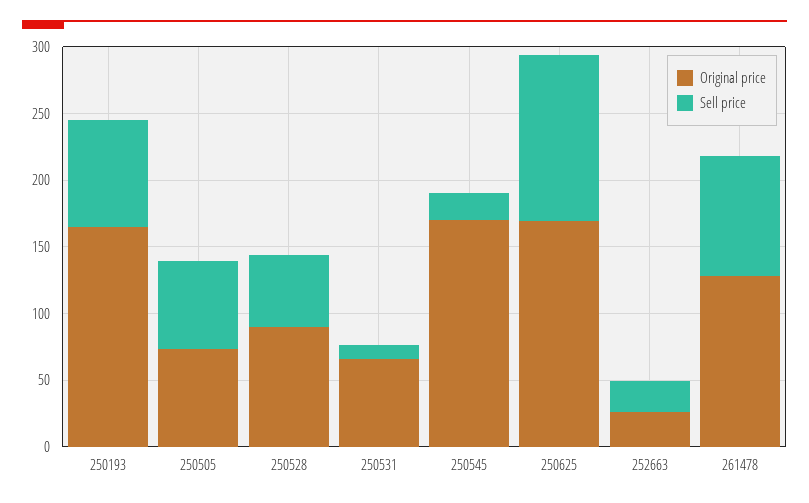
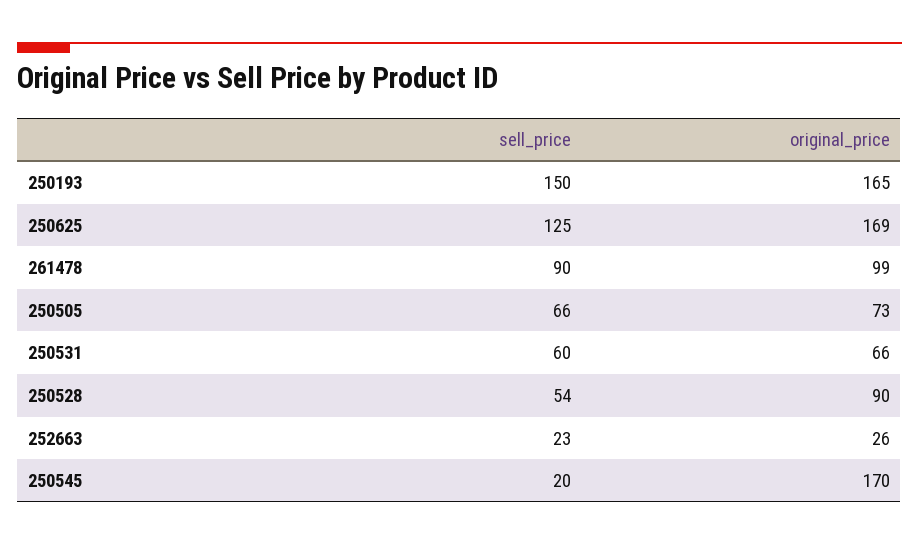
  {
    "Original price": {
      "250193": 165,
      "250505": 73,
      "250528": 90,
      "250531": 66,
      "250545": 170,
      "250625": 169,
      "252663": 26,
-     "261478": 130
+     "261478": 99
    },
    "Sell price": {
-     "250193": 80,
+     "250193": 150,
      "250505": 66,
      "250528": 54,
-     "250531": 10,
+     "250531": 60,
      "250545": 20,
      "250625": 125,
      "252663": 23,
      "261478": 90
    }
  }

